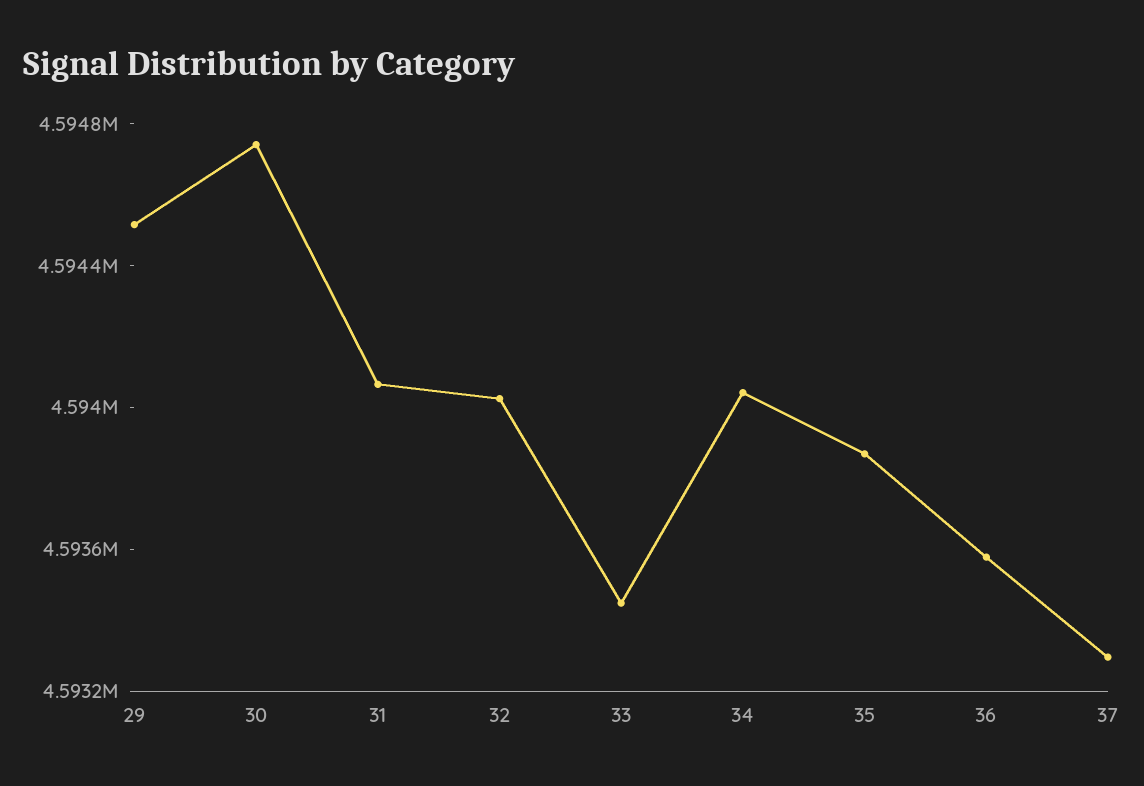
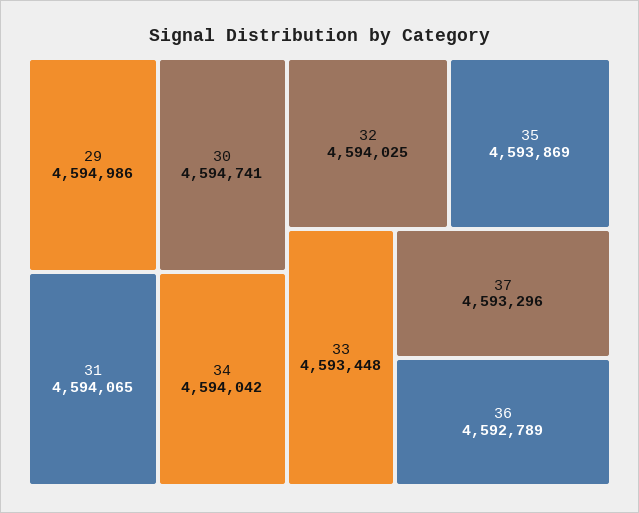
  {
-   "29": 4594500,
+   "29": 4594986,
    "30": 4594741,
    "31": 4594065,
    "32": 4594025,
    "33": 4593448,
    "34": 4594042,
    "35": 4593869,
-   "36": 4593600,
+   "36": 4592789,
    "37": 4593296
  }

